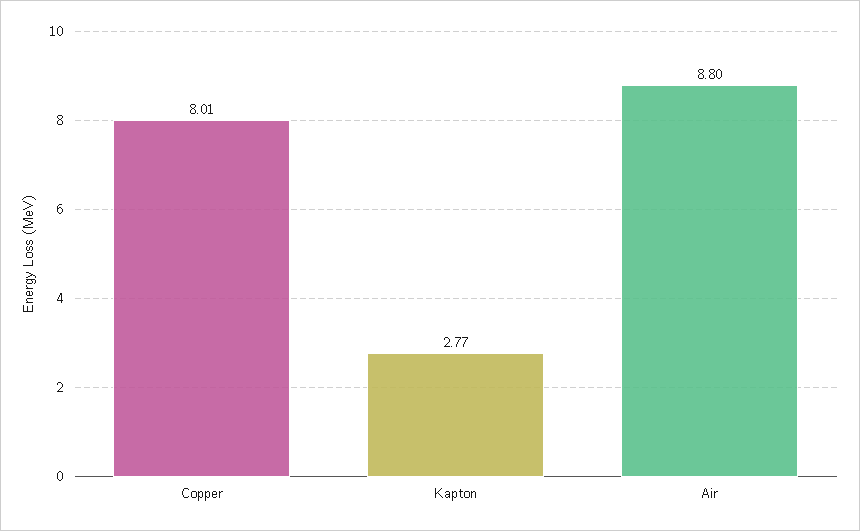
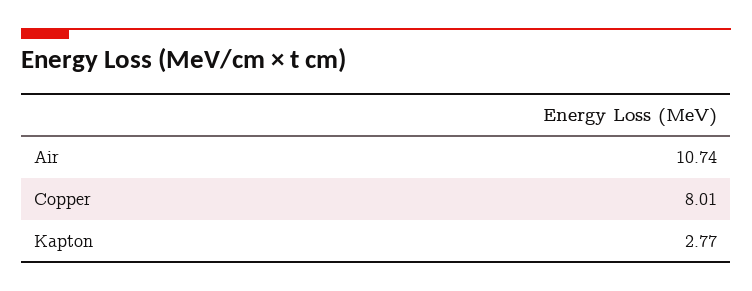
  {
    "Copper": 8.01,
    "Kapton": 2.77,
-   "Air": 8.8
+   "Air": 10.74
  }

